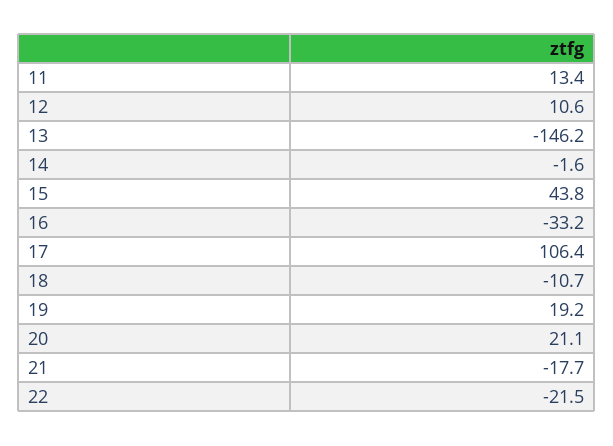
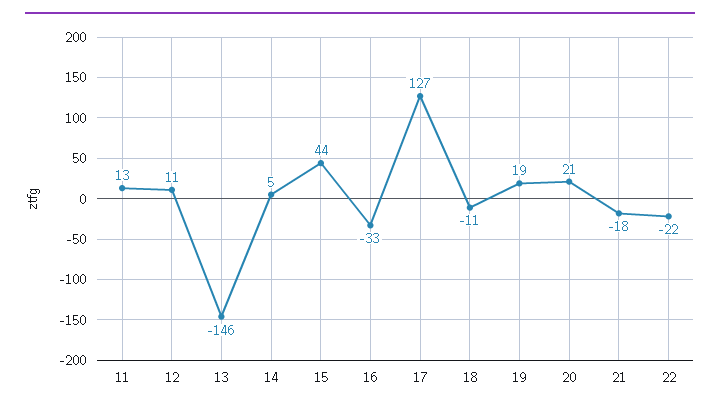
  {
    "11": 13.4,
    "12": 10.6,
    "13": -146.2,
-   "14": -1.6,
+   "14": 5,
    "15": 43.8,
    "16": -33.2,
-   "17": 106.4,
+   "17": 127,
    "18": -10.7,
    "19": 19.2,
    "20": 21.1,
    "21": -17.7,
    "22": -21.5
  }

